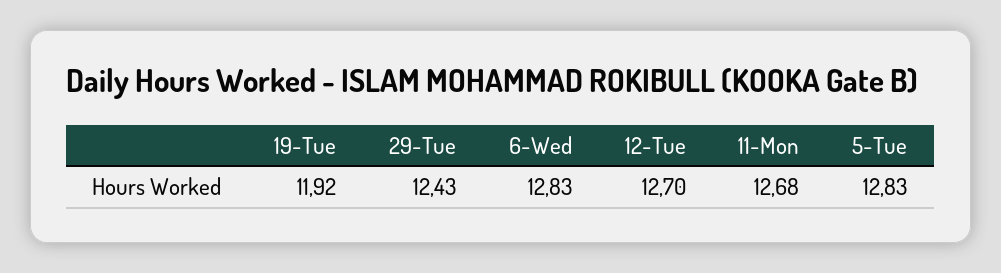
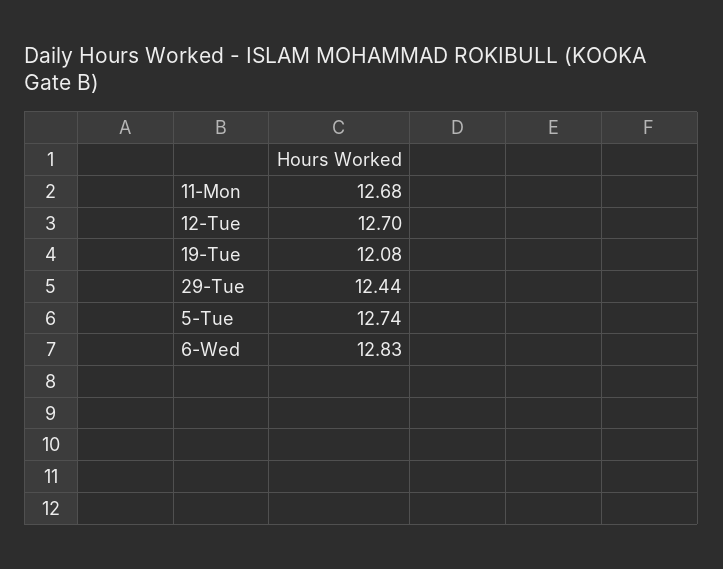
  {
-   "19-Tue": 11.92,
+   "19-Tue": 12.08,
-   "29-Tue": 12.43,
+   "29-Tue": 12.44,
    "6-Wed": 12.83,
    "12-Tue": 12.7,
    "11-Mon": 12.68,
-   "5-Tue": 12.83
+   "5-Tue": 12.74
  }

